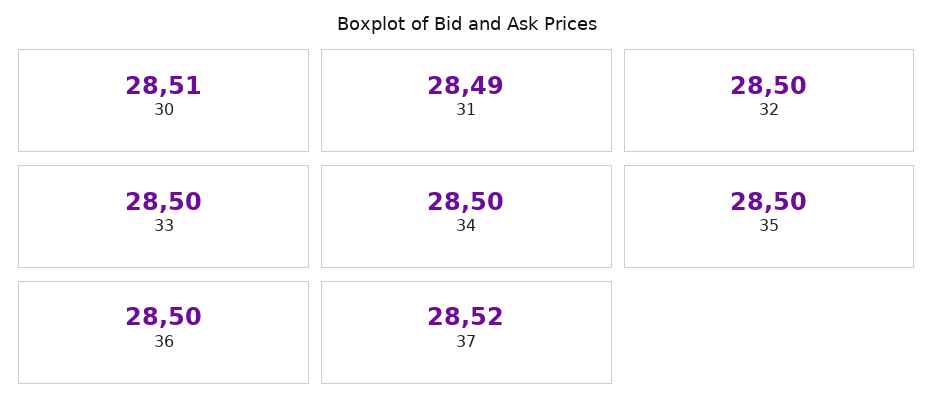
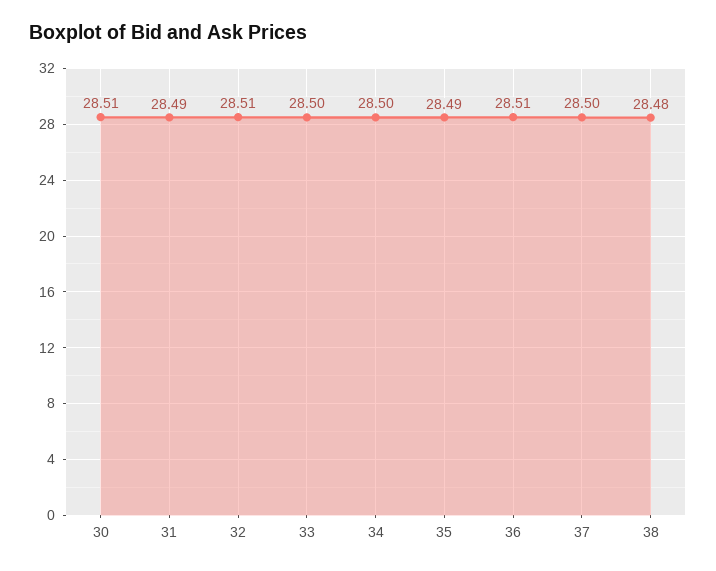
  {
    "30": 28.51,
    "31": 28.49,
-   "32": 28.5,
+   "32": 28.51,
    "33": 28.5,
    "34": 28.5,
-   "35": 28.5,
+   "35": 28.49,
-   "36": 28.5,
+   "36": 28.51,
-   "37": 28.52
+   "37": 28.5,
+   "38": 28.48
  }

